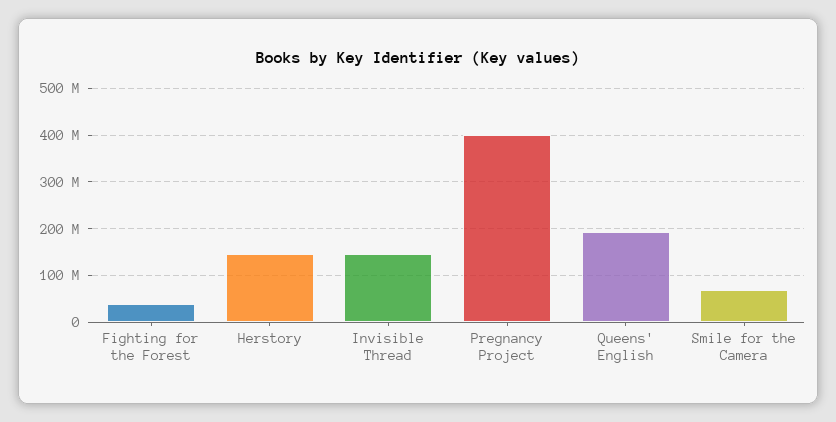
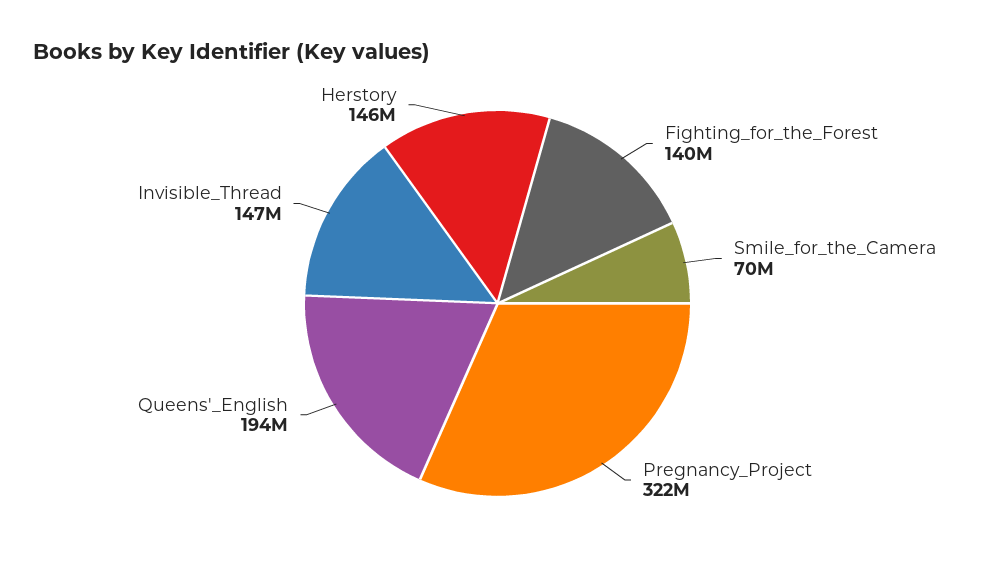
  {
-   "Fighting for the Forest": 40000000,
+   "Fighting for the Forest": 140000000,
    "Herstory": 146000000,
    "Invisible Thread": 147000000,
-   "Pregnancy Project": 400000000,
+   "Pregnancy Project": 322000000,
    "Queens' English": 194000000,
    "Smile for the Camera": 70000000
  }

